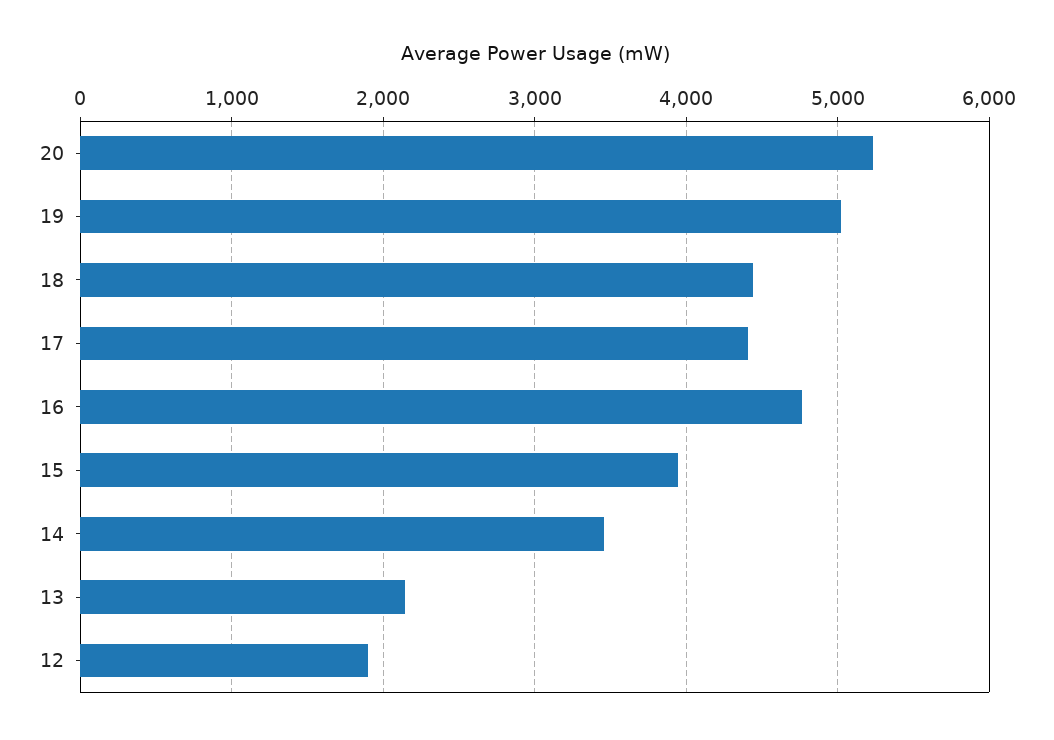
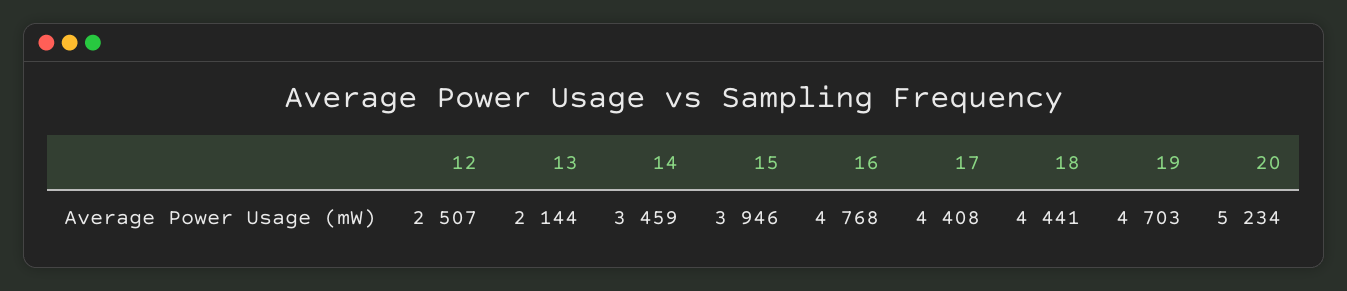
  {
    "20": 5234,
-   "19": 5000,
+   "19": 4703,
    "18": 4441,
    "17": 4408,
    "16": 4768,
    "15": 3946,
    "14": 3459,
    "13": 2144,
-   "12": 1900
+   "12": 2507
  }

